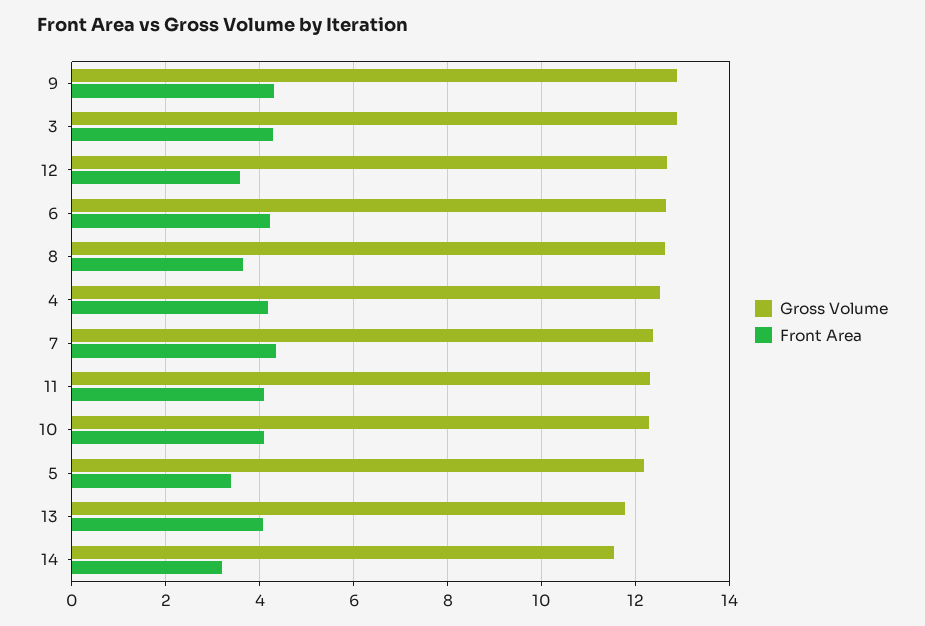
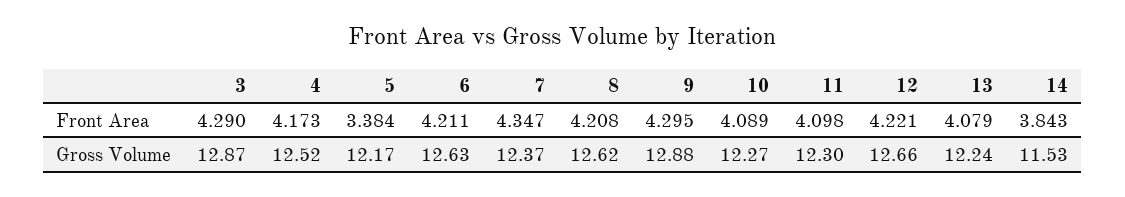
  {
    "Gross Volume": {
      "9": 12.88,
      "3": 12.87,
      "12": 12.66,
      "6": 12.63,
      "8": 12.62,
      "4": 12.52,
      "7": 12.37,
      "11": 12.3,
      "10": 12.27,
      "5": 12.17,
-     "13": 11.8,
+     "13": 12.24,
      "14": 11.53
    },
    "Front Area": {
      "9": 4.295,
      "3": 4.29,
-     "12": 3.6,
+     "12": 4.221,
      "6": 4.211,
-     "8": 3.6,
+     "8": 4.208,
      "4": 4.173,
      "7": 4.347,
      "11": 4.098,
      "10": 4.089,
      "5": 3.384,
      "13": 4.079,
-     "14": 3.2
+     "14": 3.843
    }
  }

